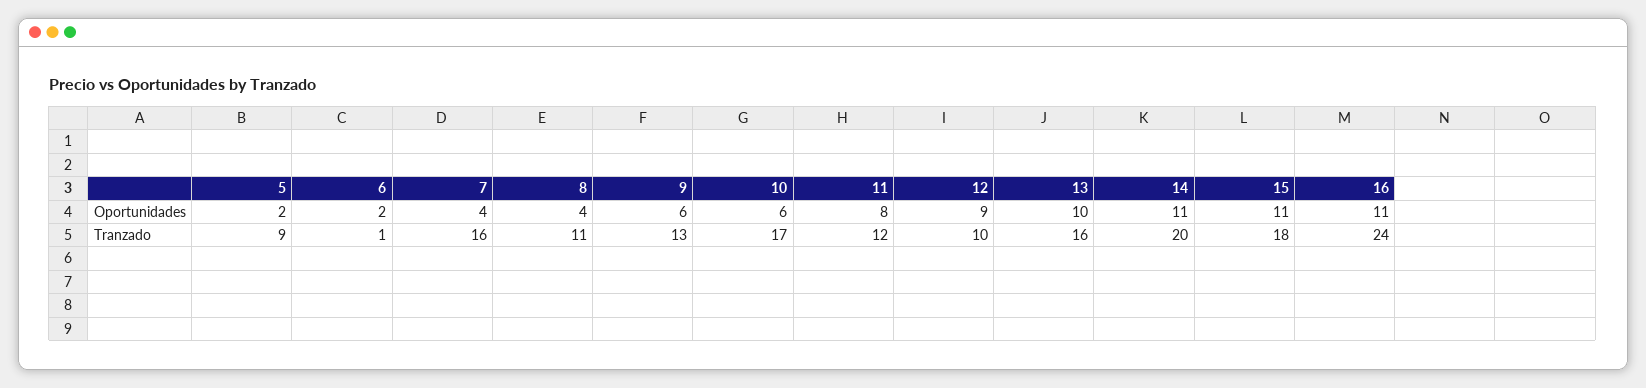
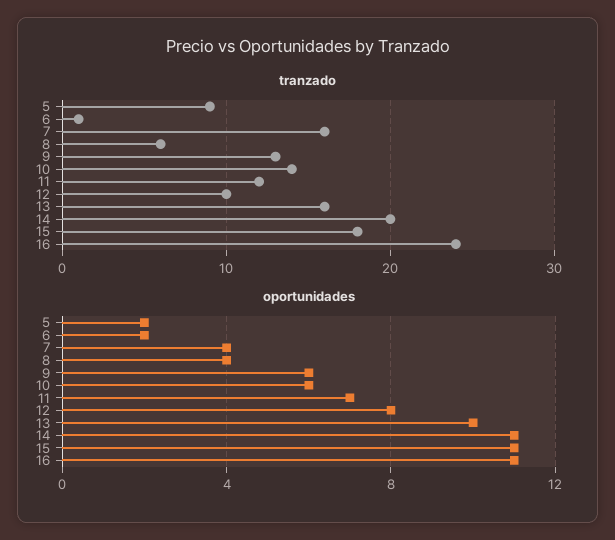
  {
    "Oportunidades": {
      "5": 2,
      "6": 2,
      "7": 4,
      "8": 4,
      "9": 6,
      "10": 6,
-     "11": 8,
+     "11": 7,
-     "12": 9,
+     "12": 8,
      "13": 10,
      "14": 11,
      "15": 11,
      "16": 11
    },
    "Tranzado": {
      "5": 9,
      "6": 1,
      "7": 16,
-     "8": 11,
+     "8": 6,
      "9": 13,
-     "10": 17,
+     "10": 14,
      "11": 12,
      "12": 10,
      "13": 16,
      "14": 20,
      "15": 18,
      "16": 24
    }
  }

